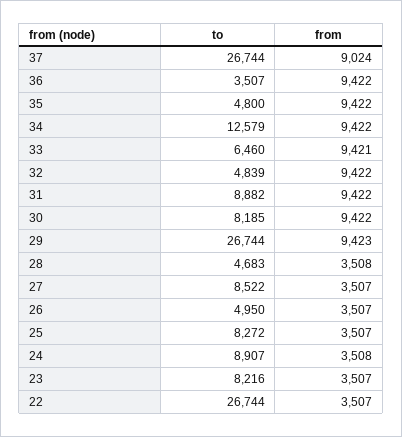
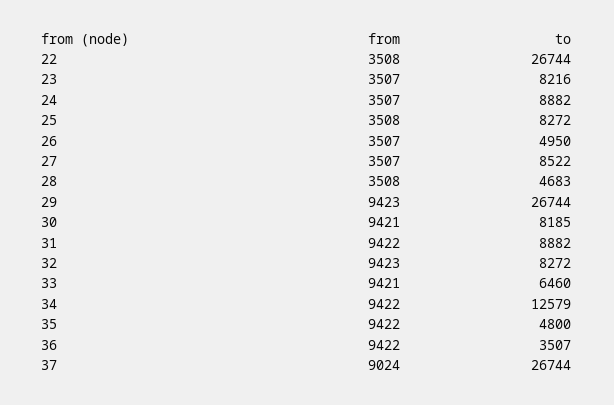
  {
    "to": {
      "37": 26744,
      "36": 3507,
      "35": 4800,
      "34": 12579,
      "33": 6460,
-     "32": 4839,
+     "32": 8272,
      "31": 8882,
      "30": 8185,
      "29": 26744,
      "28": 4683,
      "27": 8522,
      "26": 4950,
      "25": 8272,
-     "24": 8907,
+     "24": 8882,
      "23": 8216,
      "22": 26744
    },
    "from": {
      "37": 9024,
      "36": 9422,
      "35": 9422,
      "34": 9422,
      "33": 9421,
-     "32": 9422,
+     "32": 9423,
      "31": 9422,
-     "30": 9422,
+     "30": 9421,
      "29": 9423,
      "28": 3508,
      "27": 3507,
      "26": 3507,
-     "25": 3507,
+     "25": 3508,
-     "24": 3508,
+     "24": 3507,
      "23": 3507,
-     "22": 3507
+     "22": 3508
    }
  }

